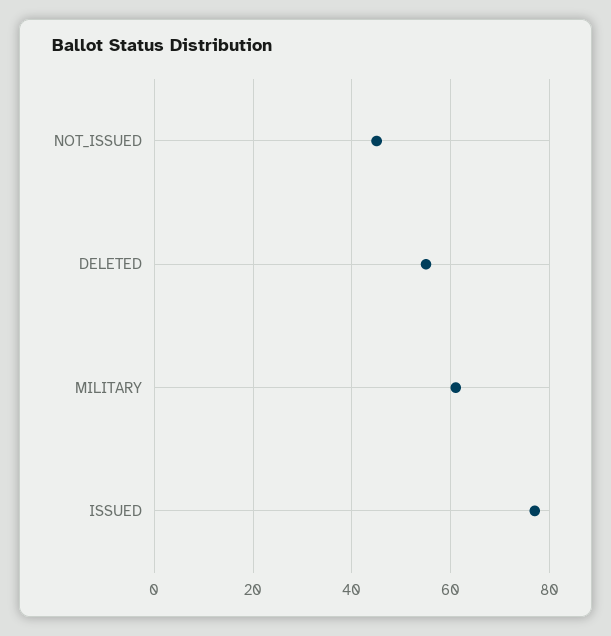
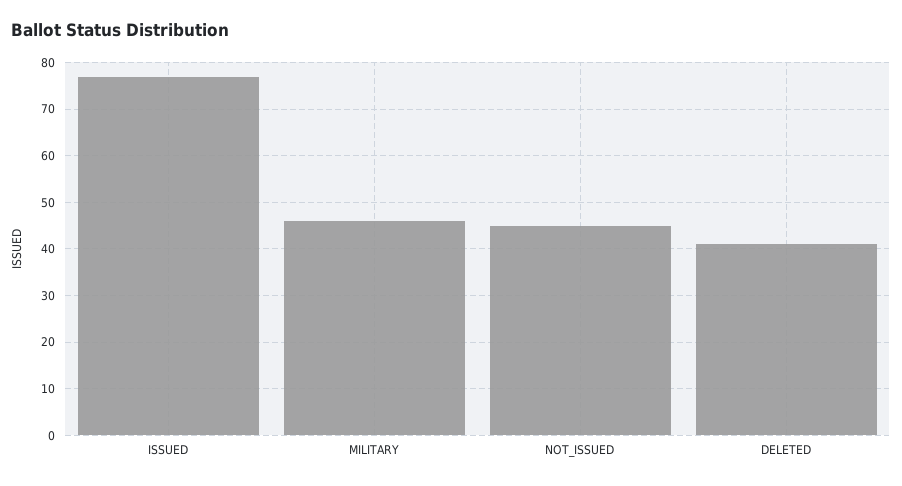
  {
    "NOT_ISSUED": 45,
-   "DELETED": 55,
+   "DELETED": 40,
-   "MILITARY": 60,
+   "MILITARY": 45,
    "ISSUED": 75
  }

